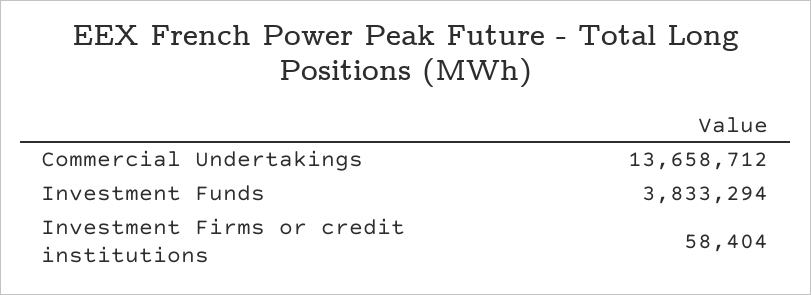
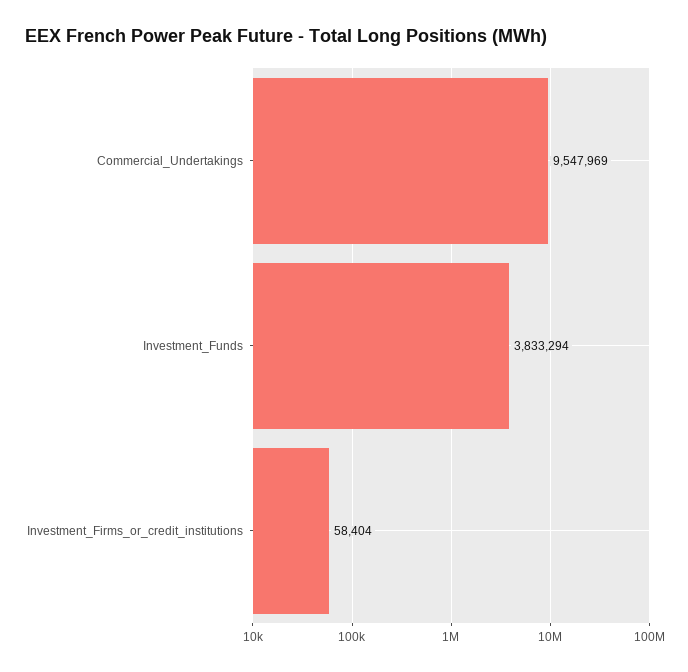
  {
-   "Commercial Undertakings": 13658712,
+   "Commercial Undertakings": 9547969,
    "Investment Funds": 3833294,
    "Investment Firms or credit institutions": 58404
  }

